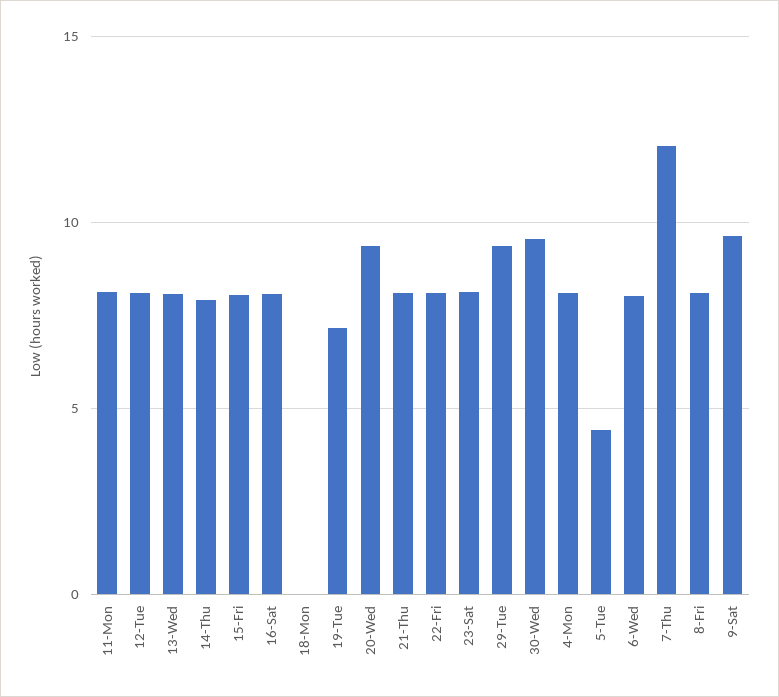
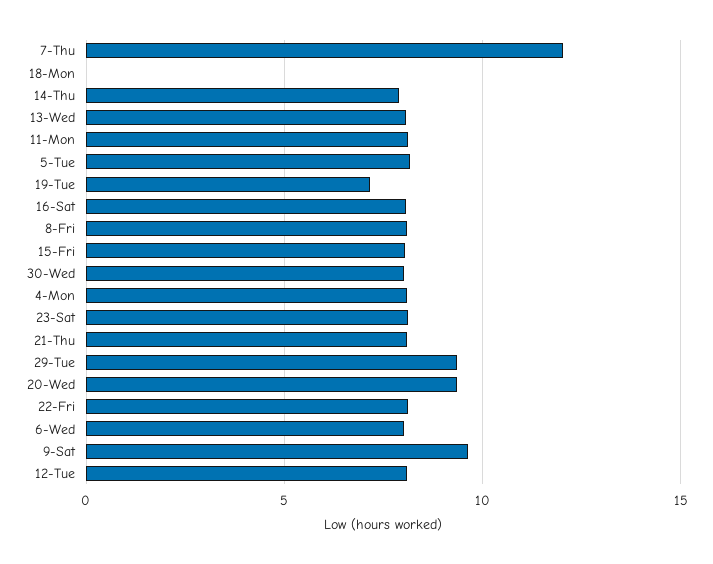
  {
    "11-Mon": 8,
    "12-Tue": 8,
    "13-Wed": 8,
    "14-Thu": 8,
    "15-Fri": 8,
    "16-Sat": 8,
    "18-Mon": 0,
    "19-Tue": 7,
    "20-Wed": 9.5,
    "21-Thu": 8,
    "22-Fri": 8,
    "23-Sat": 8,
    "29-Tue": 9.5,
-   "30-Wed": 9.5,
+   "30-Wed": 8,
    "4-Mon": 8,
-   "5-Tue": 4.5,
+   "5-Tue": 8,
    "6-Wed": 8,
    "7-Thu": 12,
    "8-Fri": 8,
    "9-Sat": 9.5
  }

